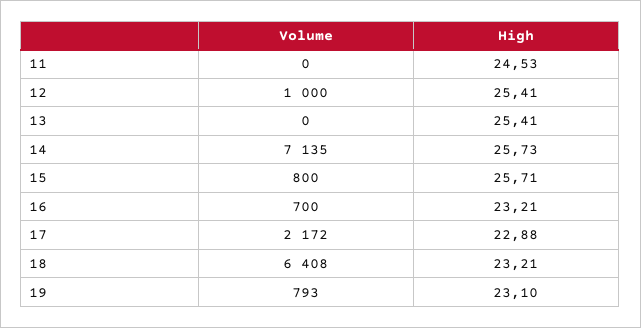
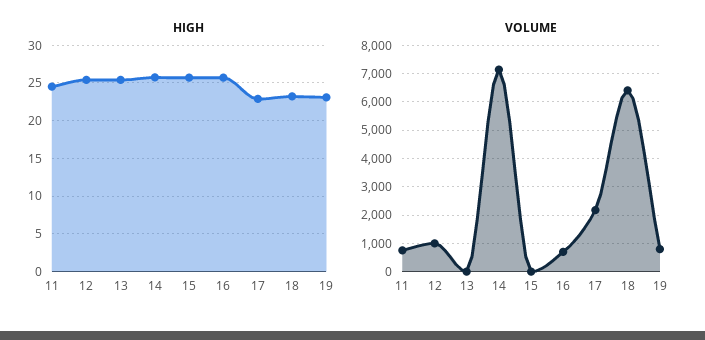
  {
    "Volume": {
-     "11": 0,
+     "11": 750,
      "12": 1000,
      "13": 0,
      "14": 7135,
-     "15": 800,
+     "15": 0,
      "16": 700,
      "17": 2172,
      "18": 6408,
      "19": 793
    },
    "High": {
      "11": 24.53,
      "12": 25.41,
      "13": 25.41,
      "14": 25.73,
      "15": 25.71,
-     "16": 23.21,
+     "16": 26,
      "17": 22.88,
      "18": 23.21,
      "19": 23.1
    }
  }

